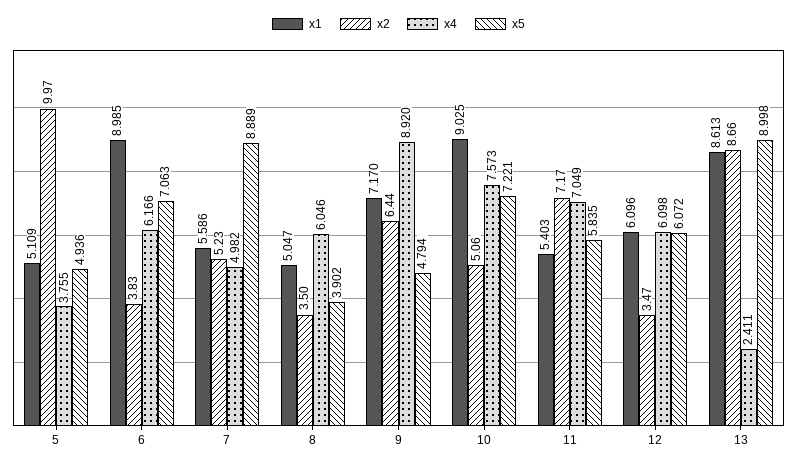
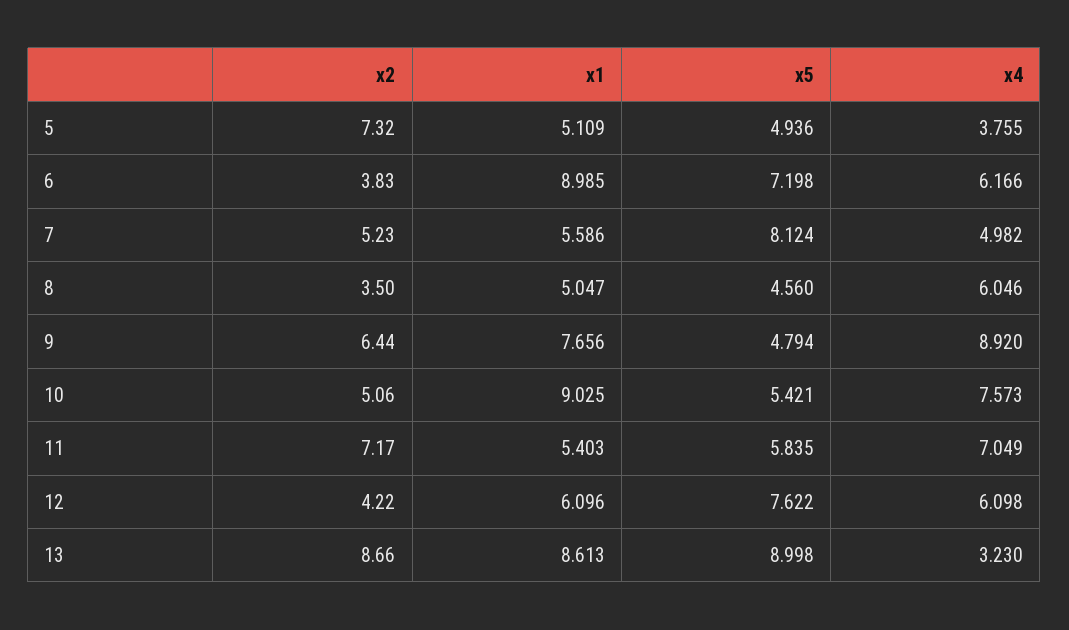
  {
    "x1": {
      "5": 5.109,
      "6": 8.985,
      "7": 5.586,
      "8": 5.047,
-     "9": 7.17,
+     "9": 7.656,
      "10": 9.025,
      "11": 5.403,
      "12": 6.096,
      "13": 8.613
    },
    "x2": {
-     "5": 9.97,
+     "5": 7.32,
      "6": 3.83,
      "7": 5.23,
      "8": 3.5,
      "9": 6.44,
      "10": 5.06,
      "11": 7.17,
-     "12": 3.47,
+     "12": 4.22,
      "13": 8.66
    },
    "x4": {
      "5": 3.755,
      "6": 6.166,
      "7": 4.982,
      "8": 6.046,
      "9": 8.92,
      "10": 7.573,
      "11": 7.049,
      "12": 6.098,
-     "13": 2.411
+     "13": 3.23
    },
    "x5": {
      "5": 4.936,
-     "6": 7.063,
+     "6": 7.198,
-     "7": 8.889,
+     "7": 8.124,
-     "8": 3.902,
+     "8": 4.56,
      "9": 4.794,
-     "10": 7.221,
+     "10": 5.421,
      "11": 5.835,
-     "12": 6.072,
+     "12": 7.622,
      "13": 8.998
    }
  }

